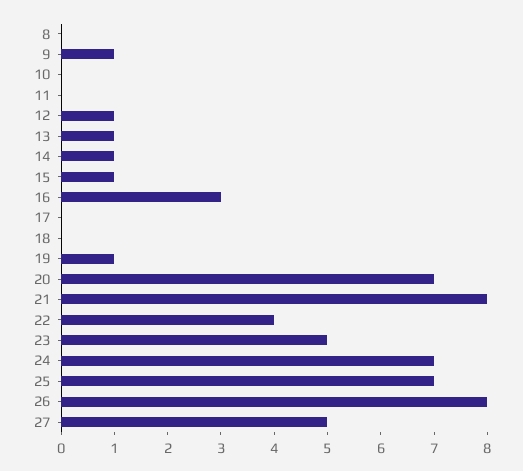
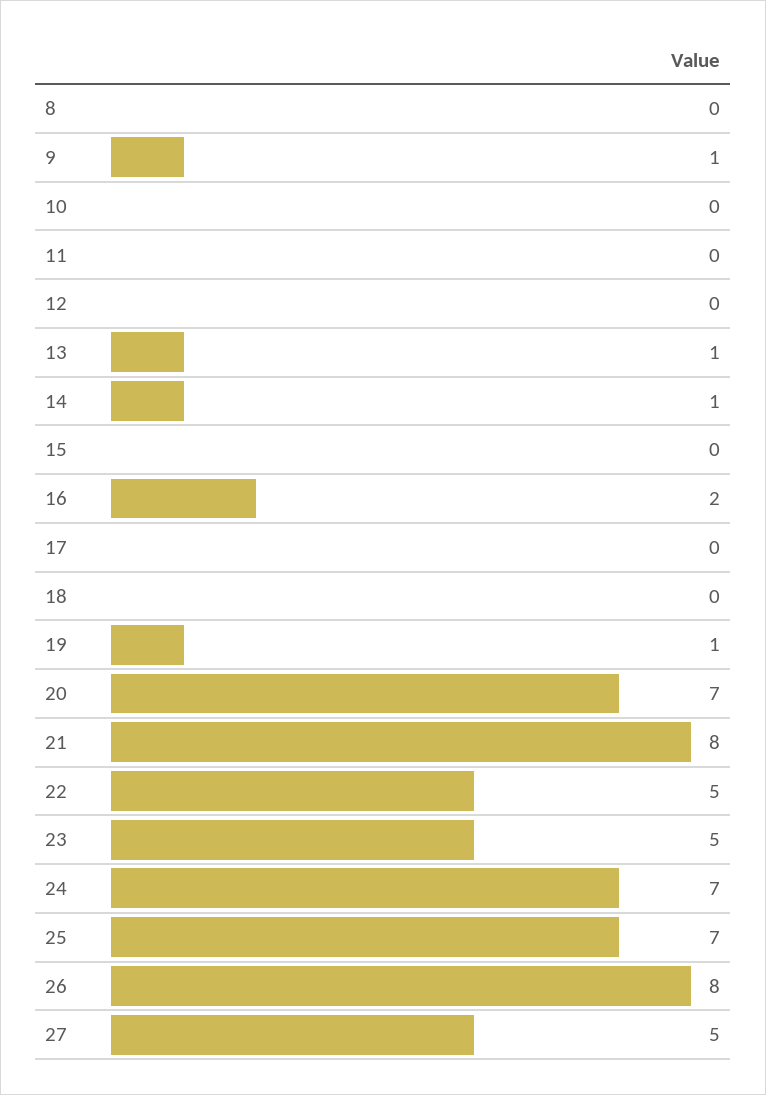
  {
    "8": 0,
    "9": 1,
    "10": 0,
    "11": 0,
-   "12": 1,
+   "12": 0,
    "13": 1,
    "14": 1,
-   "15": 1,
+   "15": 0,
-   "16": 3,
+   "16": 2,
    "17": 0,
    "18": 0,
    "19": 1,
    "20": 7,
    "21": 8,
-   "22": 4,
+   "22": 5,
    "23": 5,
    "24": 7,
    "25": 7,
    "26": 8,
    "27": 5
  }

